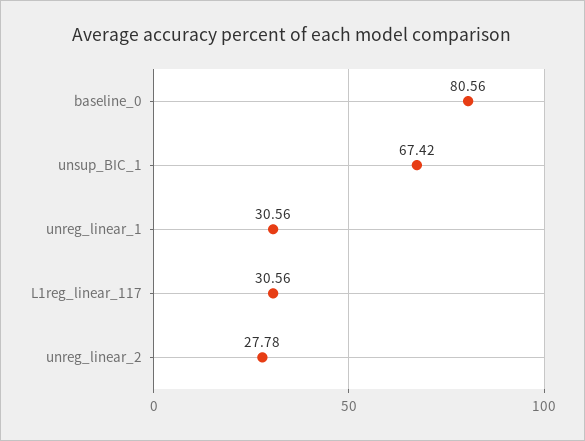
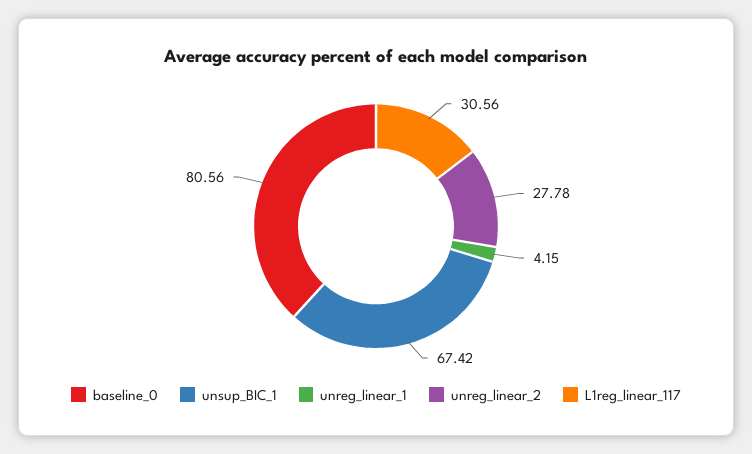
  {
    "baseline_0": 80.56,
    "unsup_BIC_1": 67.42,
-   "unreg_linear_1": 30.56,
+   "unreg_linear_1": 4.15,
    "L1reg_linear_117": 30.56,
    "unreg_linear_2": 27.78
  }

